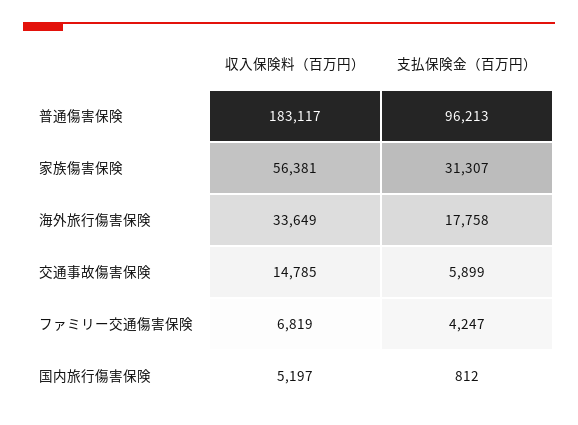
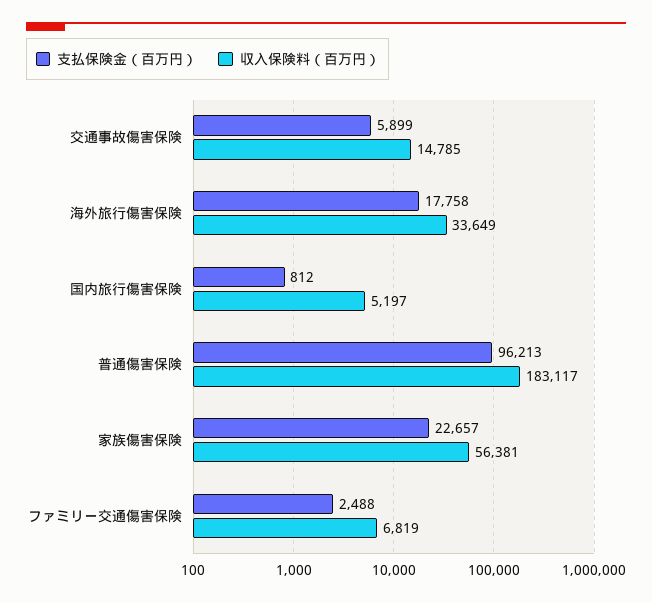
  {
    "収入保険料（百万円）": {
      "普通傷害保険": 183117,
      "家族傷害保険": 56381,
      "海外旅行傷害保険": 33649,
      "交通事故傷害保険": 14785,
      "ファミリー交通傷害保険": 6819,
      "国内旅行傷害保険": 5197
    },
    "支払保険金（百万円）": {
      "普通傷害保険": 96213,
-     "家族傷害保険": 31307,
+     "家族傷害保険": 22657,
      "海外旅行傷害保険": 17758,
      "交通事故傷害保険": 5899,
-     "ファミリー交通傷害保険": 4247,
+     "ファミリー交通傷害保険": 2488,
      "国内旅行傷害保険": 812
    }
  }

